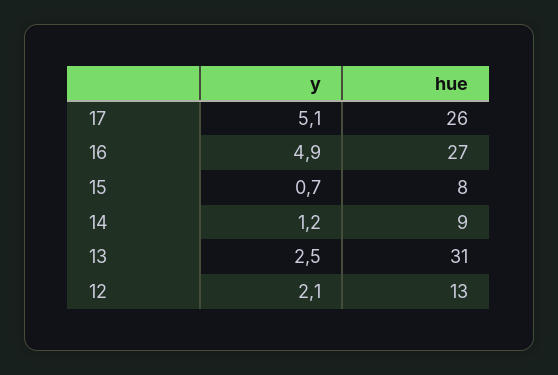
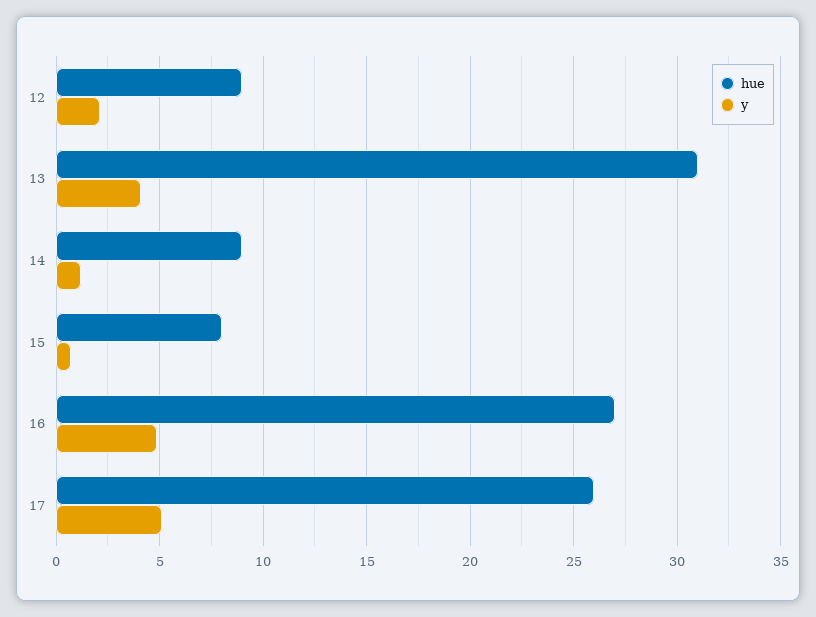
  {
    "y": {
      "17": 5.1,
      "16": 4.9,
      "15": 0.7,
      "14": 1.2,
-     "13": 2.5,
+     "13": 4,
      "12": 2.1
    },
    "hue": {
      "17": 26,
      "16": 27,
      "15": 8,
      "14": 9,
      "13": 31,
-     "12": 13
+     "12": 9
    }
  }

